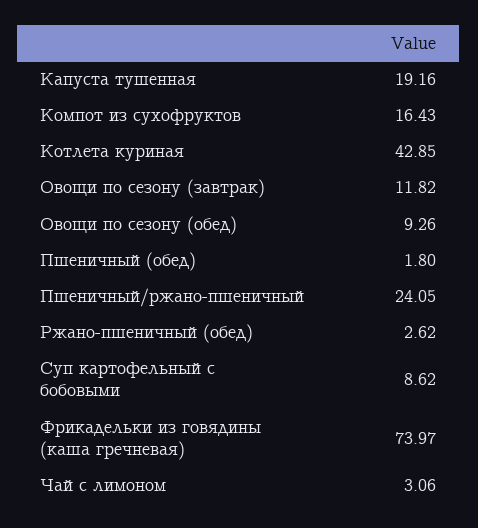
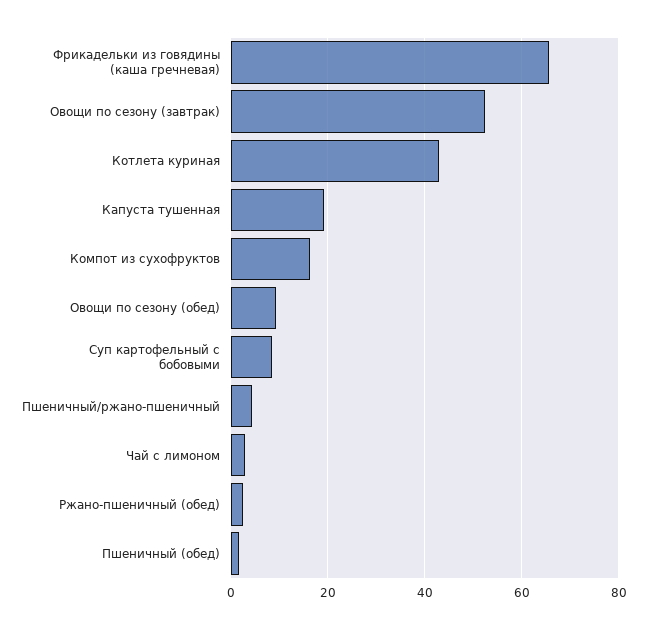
  {
    "Капуста тушенная": 19.16,
    "Компот из сухофруктов": 16.43,
    "Котлета куриная": 42.85,
-   "Овощи по сезону (завтрак)": 11.82,
+   "Овощи по сезону (завтрак)": 52,
    "Овощи по сезону (обед)": 9.26,
    "Пшеничный (обед)": 1.8,
-   "Пшеничный/ржано-пшеничный": 24.05,
+   "Пшеничный/ржано-пшеничный": 4,
    "Ржано-пшеничный (обед)": 2.62,
    "Суп картофельный с бобовыми": 8.62,
-   "Фрикадельки из говядины (каша гречневая)": 73.97,
+   "Фрикадельки из говядины (каша гречневая)": 66,
    "Чай с лимоном": 3.06
  }

